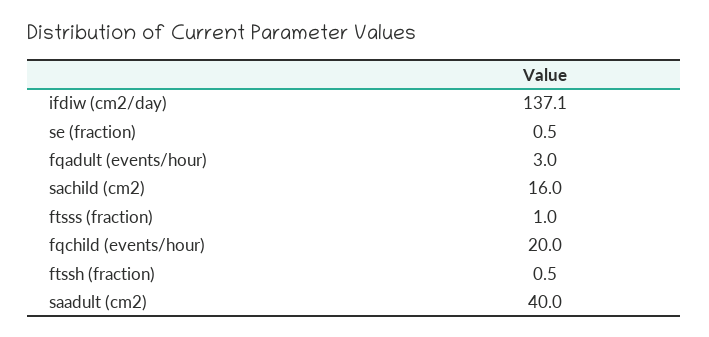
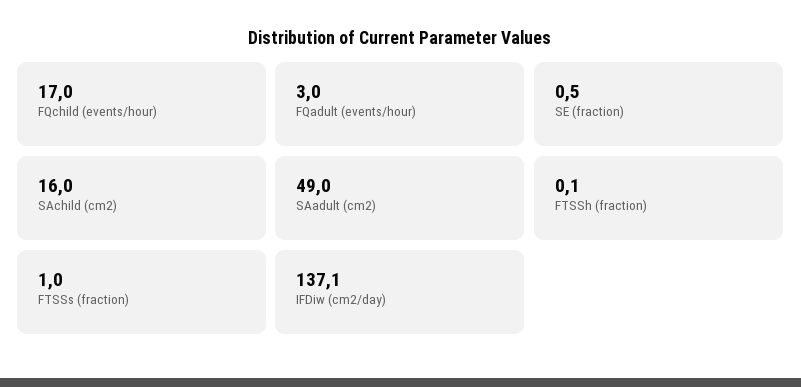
  {
    "ifdiw (cm2/day)": 137.1,
    "se (fraction)": 0.5,
    "fqadult (events/hour)": 3,
    "sachild (cm2)": 16,
    "ftsss (fraction)": 1,
-   "fqchild (events/hour)": 20,
+   "fqchild (events/hour)": 17,
-   "ftssh (fraction)": 0.5,
+   "ftssh (fraction)": 0.1,
-   "saadult (cm2)": 40
+   "saadult (cm2)": 49
  }

